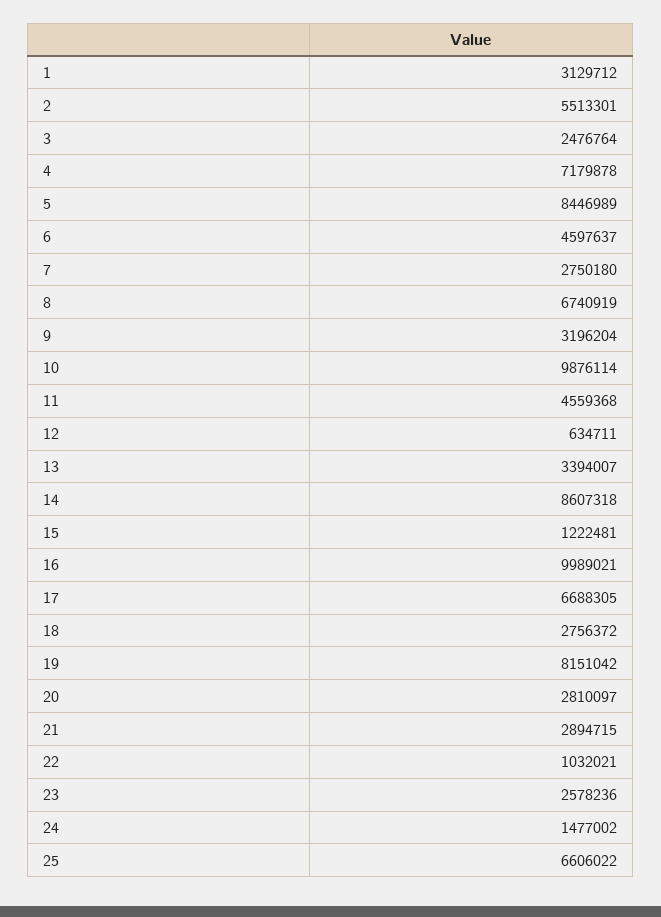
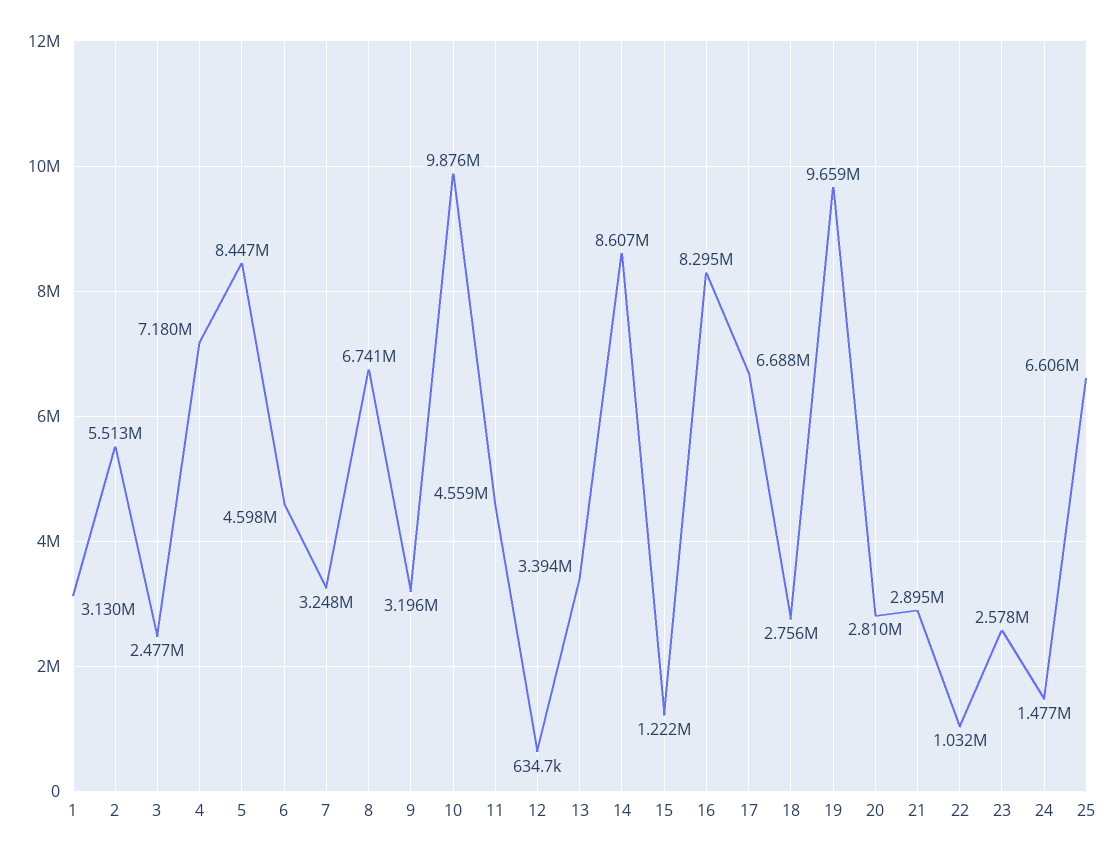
  {
    "1": 3129712,
    "2": 5513301,
    "3": 2476764,
    "4": 7179878,
    "5": 8446989,
    "6": 4597637,
-   "7": 2750180,
+   "7": 3248000,
    "8": 6740919,
    "9": 3196204,
    "10": 9876114,
    "11": 4559368,
    "12": 634711,
    "13": 3394007,
    "14": 8607318,
    "15": 1222481,
-   "16": 9989021,
+   "16": 8295000,
    "17": 6688305,
    "18": 2756372,
-   "19": 8151042,
+   "19": 9659000,
    "20": 2810097,
    "21": 2894715,
    "22": 1032021,
    "23": 2578236,
    "24": 1477002,
    "25": 6606022
  }

